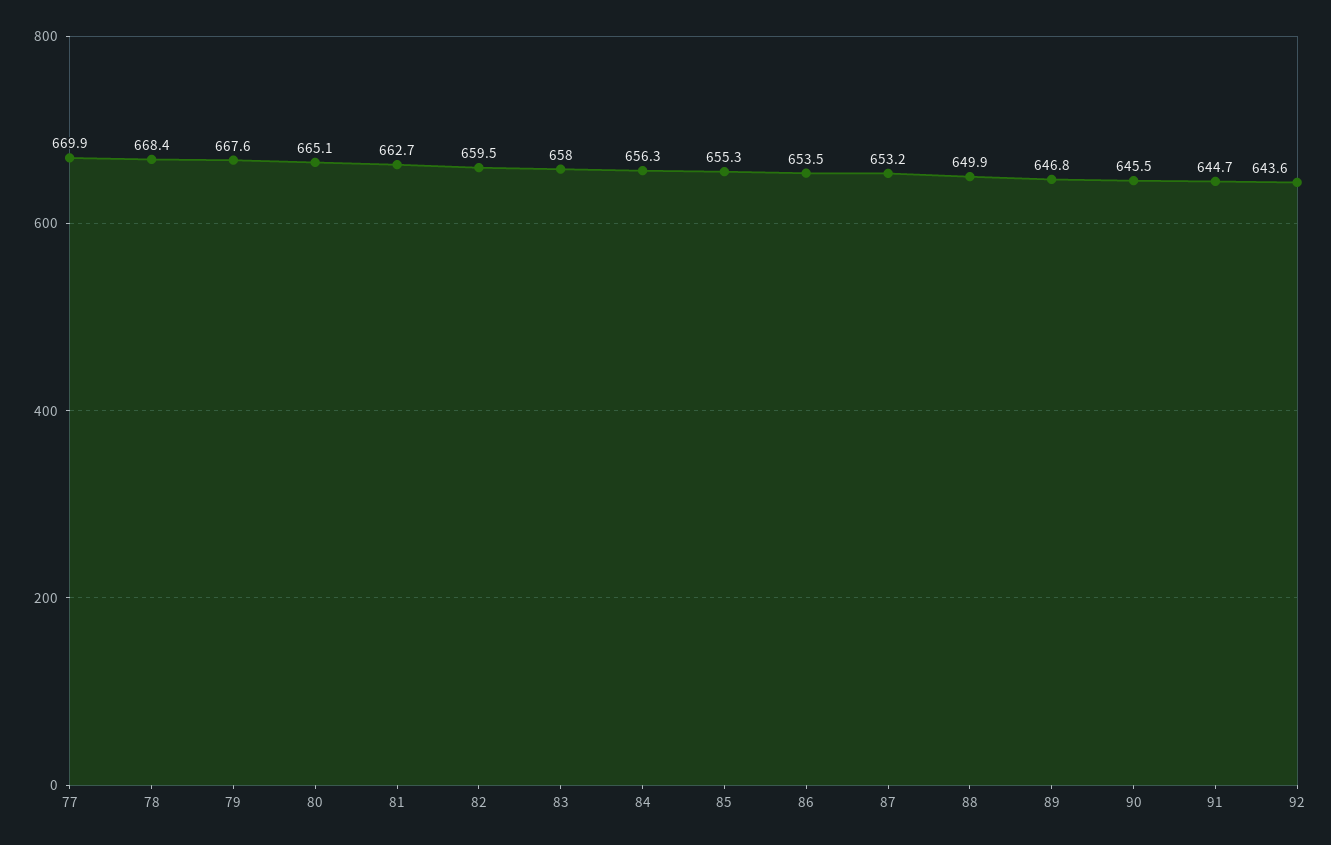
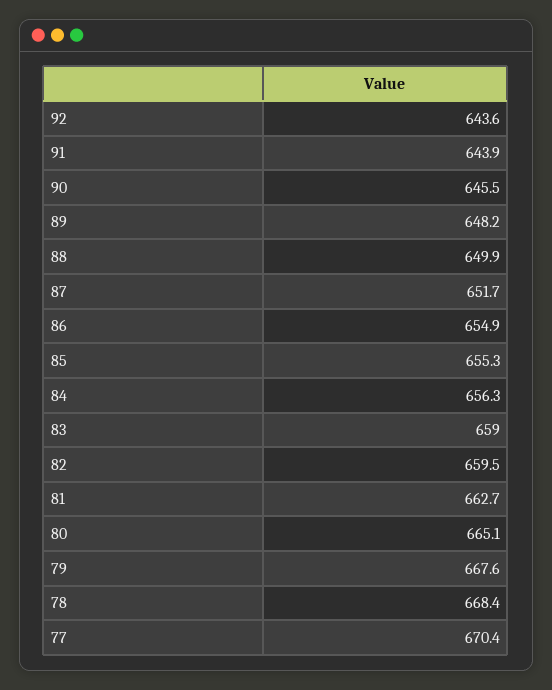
  {
-   "77": 669.9,
+   "77": 670.4,
    "78": 668.4,
    "79": 667.6,
    "80": 665.1,
    "81": 662.7,
    "82": 659.5,
-   "83": 658,
+   "83": 659,
    "84": 656.3,
    "85": 655.3,
-   "86": 653.5,
+   "86": 654.9,
-   "87": 653.2,
+   "87": 651.7,
    "88": 649.9,
-   "89": 646.8,
+   "89": 648.2,
    "90": 645.5,
-   "91": 644.7,
+   "91": 643.9,
    "92": 643.6
  }

